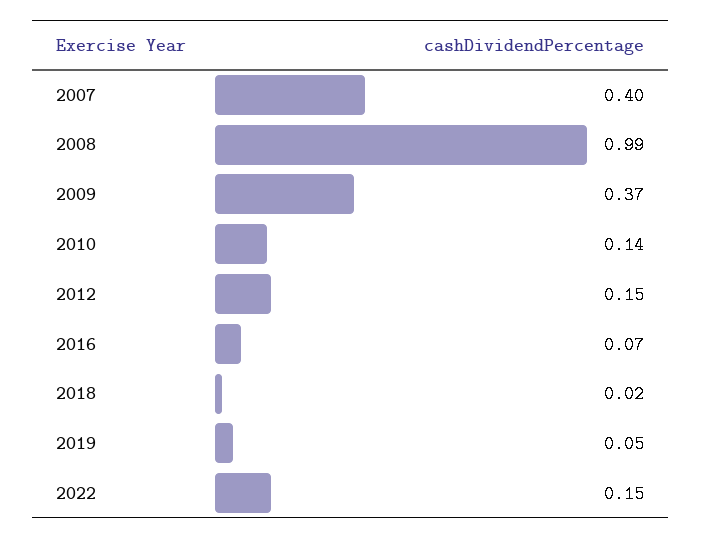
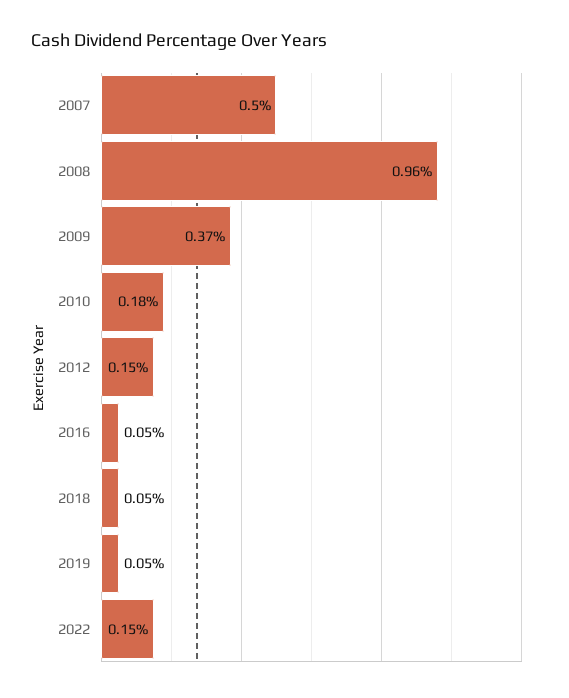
  {
-   "2007": 0.4,
+   "2007": 0.5,
-   "2008": 0.99,
+   "2008": 0.96,
    "2009": 0.37,
-   "2010": 0.14,
+   "2010": 0.18,
    "2012": 0.15,
-   "2016": 0.07,
+   "2016": 0.05,
-   "2018": 0.02,
+   "2018": 0.05,
    "2019": 0.05,
    "2022": 0.15
  }

